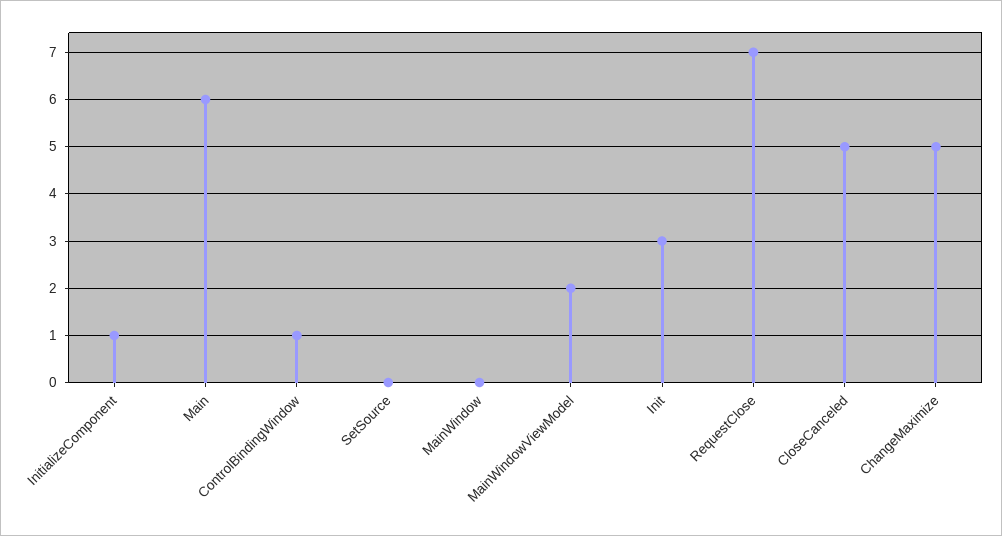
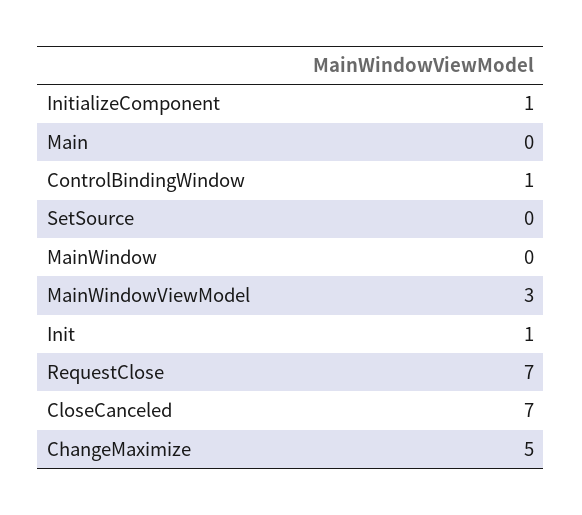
  {
    "InitializeComponent": 1,
-   "Main": 6,
+   "Main": 0,
    "ControlBindingWindow": 1,
    "SetSource": 0,
    "MainWindow": 0,
-   "MainWindowViewModel": 2,
+   "MainWindowViewModel": 3,
-   "Init": 3,
+   "Init": 1,
    "RequestClose": 7,
-   "CloseCanceled": 5,
+   "CloseCanceled": 7,
    "ChangeMaximize": 5
  }

